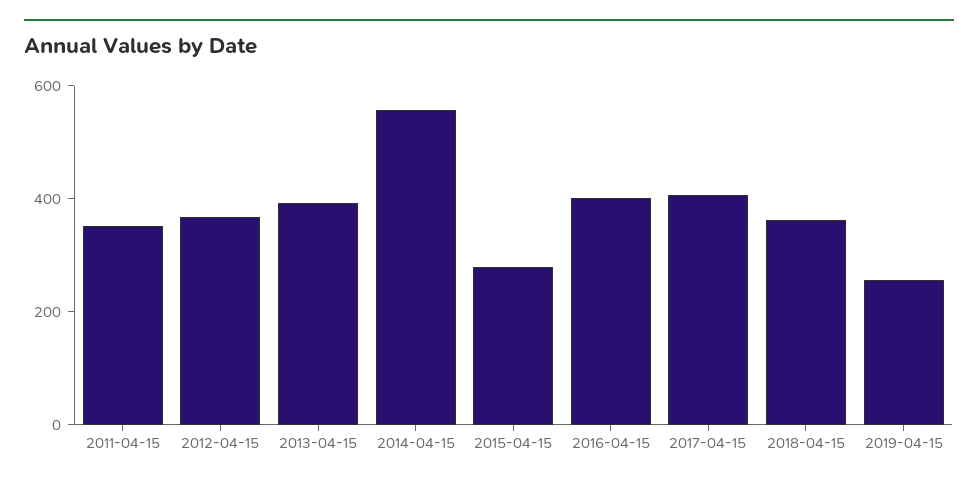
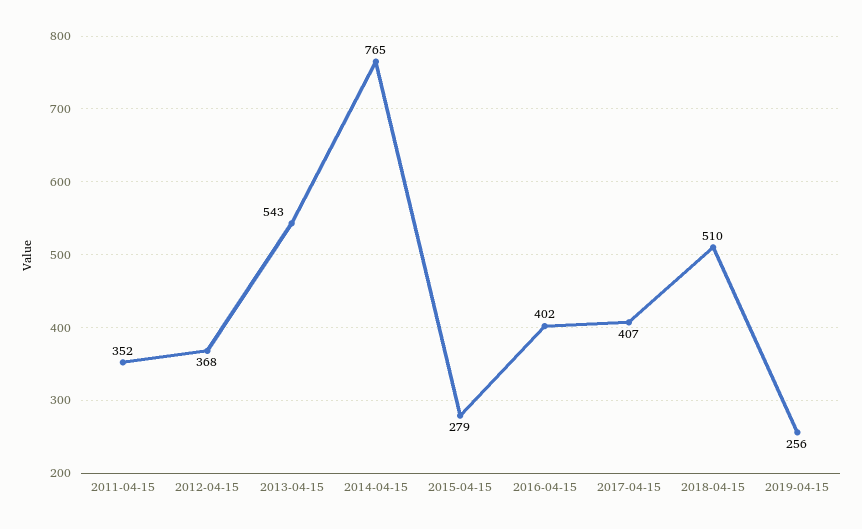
  {
    "2011-04-15": 352,
    "2012-04-15": 368,
-   "2013-04-15": 400,
+   "2013-04-15": 543,
-   "2014-04-15": 550,
+   "2014-04-15": 765,
    "2015-04-15": 279,
    "2016-04-15": 402,
    "2017-04-15": 407,
-   "2018-04-15": 350,
+   "2018-04-15": 510,
    "2019-04-15": 256
  }

